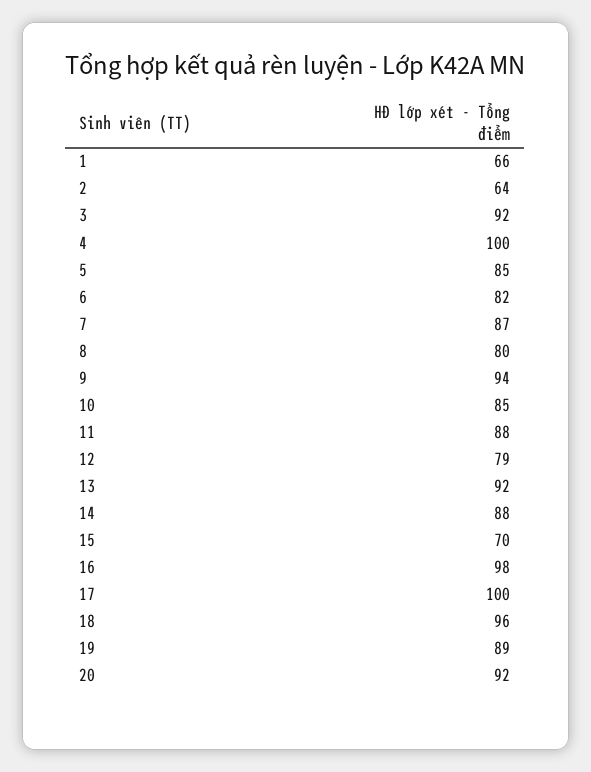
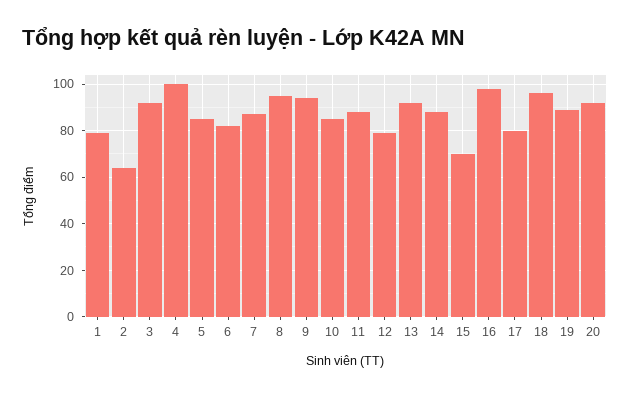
  {
-   "1": 66,
+   "1": 80,
    "2": 64,
    "3": 92,
    "4": 100,
    "5": 85,
    "6": 82,
    "7": 87,
-   "8": 80,
+   "8": 95,
    "9": 94,
    "10": 85,
    "11": 88,
    "12": 79,
    "13": 92,
    "14": 88,
    "15": 70,
    "16": 98,
-   "17": 100,
+   "17": 80,
    "18": 96,
    "19": 89,
    "20": 92
  }

